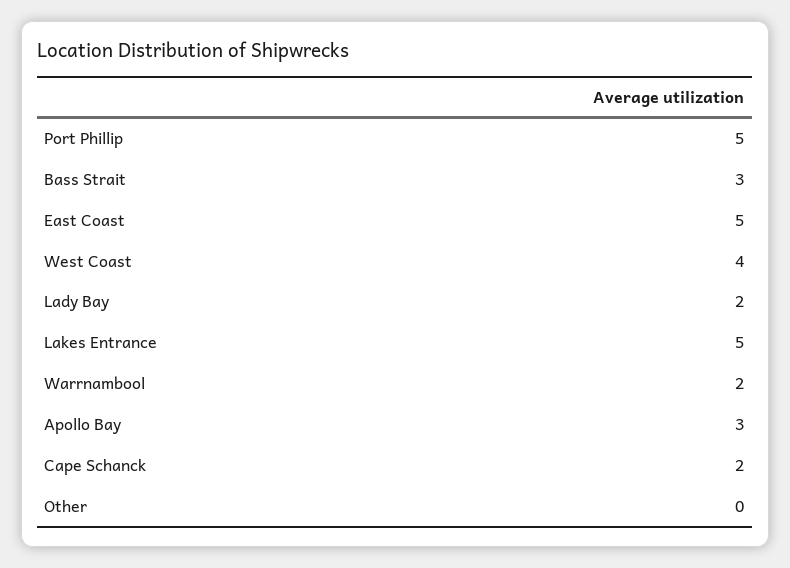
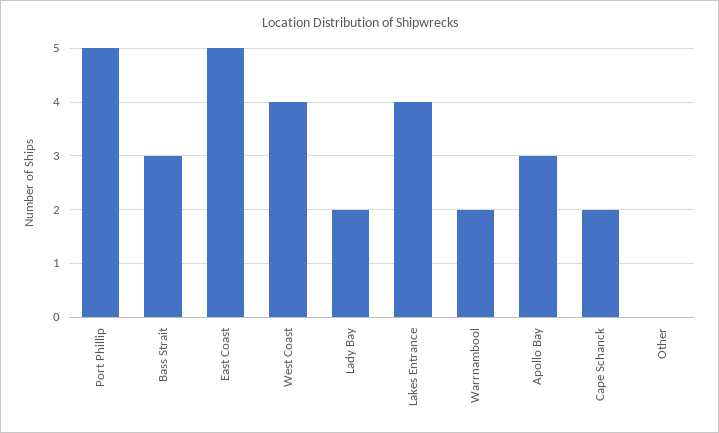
  {
    "Port Phillip": 5,
    "Bass Strait": 3,
    "East Coast": 5,
    "West Coast": 4,
    "Lady Bay": 2,
-   "Lakes Entrance": 5,
+   "Lakes Entrance": 4,
    "Warrnambool": 2,
    "Apollo Bay": 3,
    "Cape Schanck": 2,
    "Other": 0
  }

